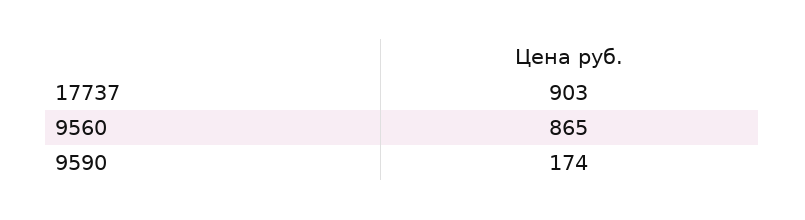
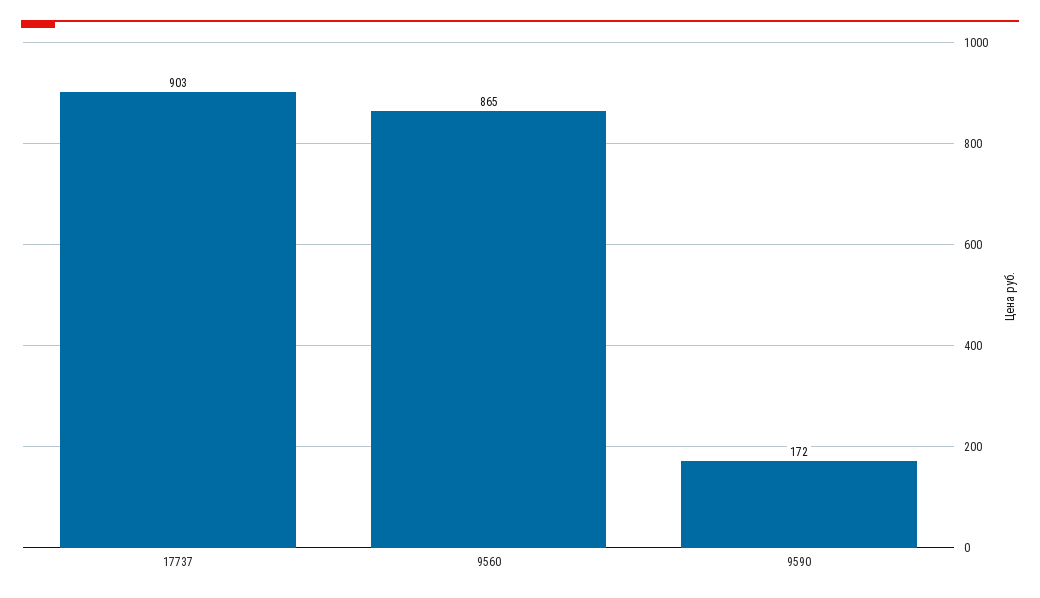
  {
    "17737": 903,
    "9560": 865,
-   "9590": 174
+   "9590": 172
  }

